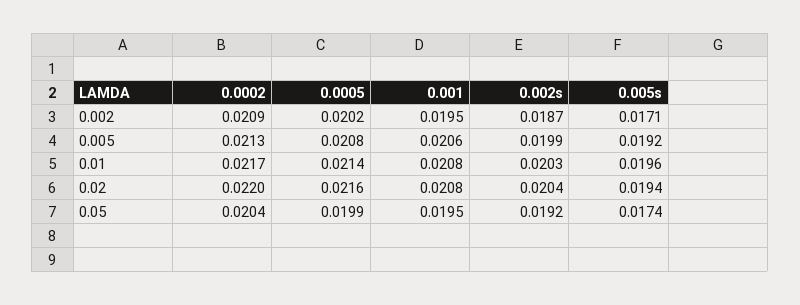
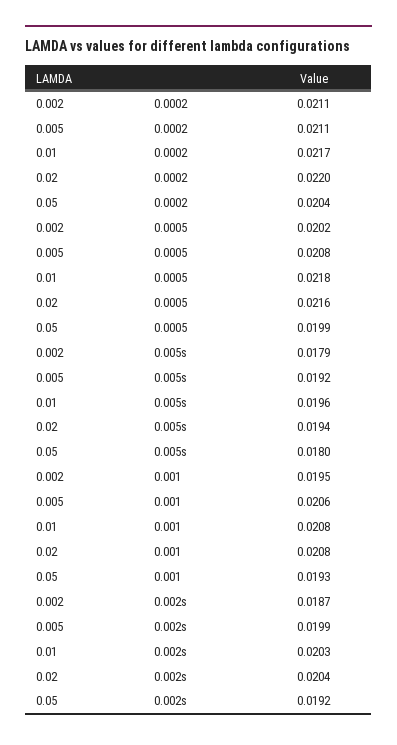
  {
    "0.0002": {
-     "0.002": 0.0209,
+     "0.002": 0.0211,
-     "0.005": 0.0213,
+     "0.005": 0.0211,
      "0.01": 0.0217,
      "0.02": 0.022,
      "0.05": 0.0204
    },
    "0.0005": {
      "0.002": 0.0202,
      "0.005": 0.0208,
-     "0.01": 0.0214,
+     "0.01": 0.0218,
      "0.02": 0.0216,
      "0.05": 0.0199
    },
    "0.001": {
      "0.002": 0.0195,
      "0.005": 0.0206,
      "0.01": 0.0208,
      "0.02": 0.0208,
-     "0.05": 0.0195
+     "0.05": 0.0193
    },
    "0.002s": {
      "0.002": 0.0187,
      "0.005": 0.0199,
      "0.01": 0.0203,
      "0.02": 0.0204,
      "0.05": 0.0192
    },
    "0.005s": {
-     "0.002": 0.0171,
+     "0.002": 0.0179,
      "0.005": 0.0192,
      "0.01": 0.0196,
      "0.02": 0.0194,
-     "0.05": 0.0174
+     "0.05": 0.018
    }
  }

